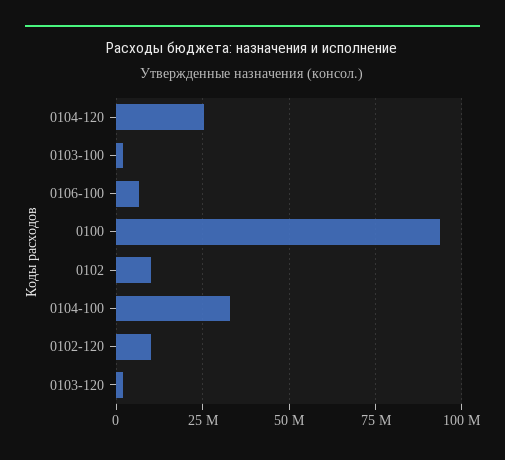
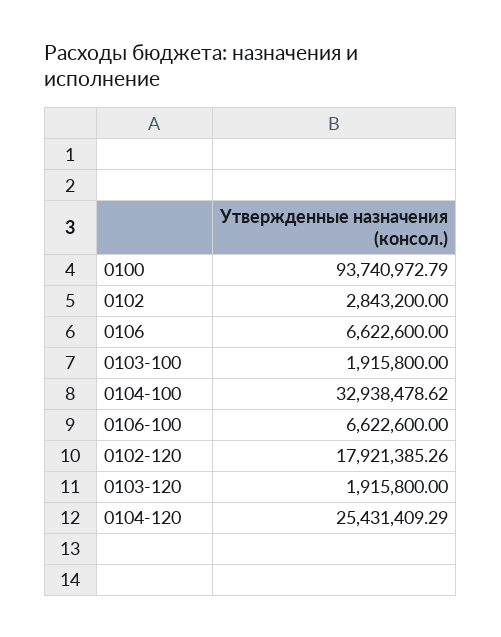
  {
    "0104-120": 25431409.29,
    "0103-100": 1915800,
    "0106-100": 6622600,
    "0100": 93740972.79,
-   "0102": 10000000,
+   "0102": 2843200,
    "0104-100": 32938478.62,
-   "0102-120": 10000000,
+   "0102-120": 17921385.26,
-   "0103-120": 1915800
+   "0103-120": 1915800,
+   "0106": 6622600
  }

